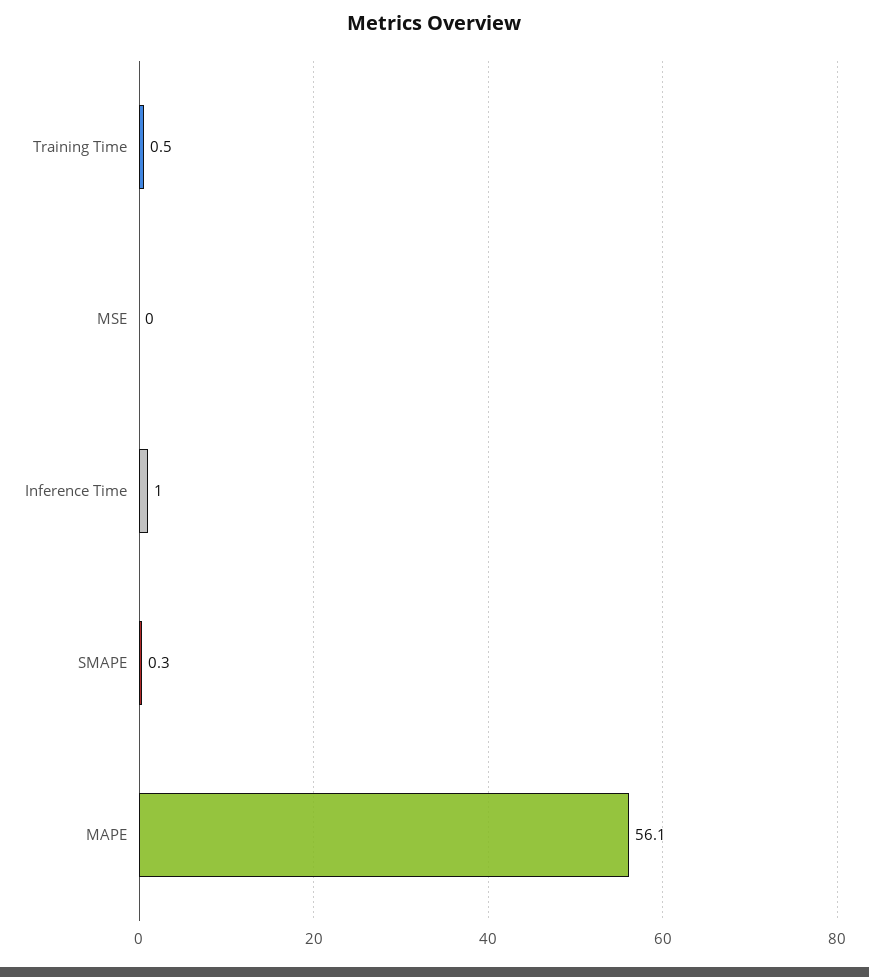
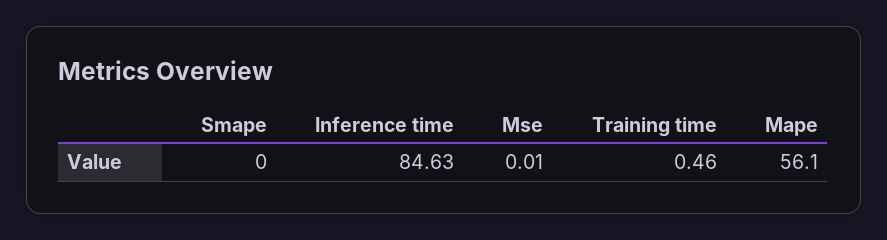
  {
    "Training Time": 0.46,
    "MSE": 0.01,
-   "Inference Time": 1,
+   "Inference Time": 84.63,
-   "SMAPE": 0.3,
+   "SMAPE": 0,
    "MAPE": 56.1
  }

